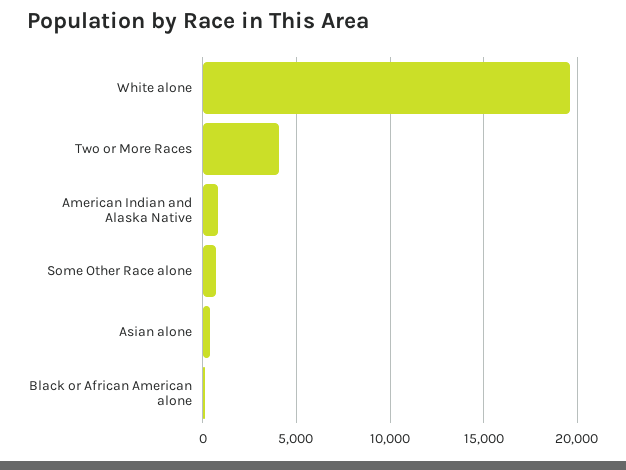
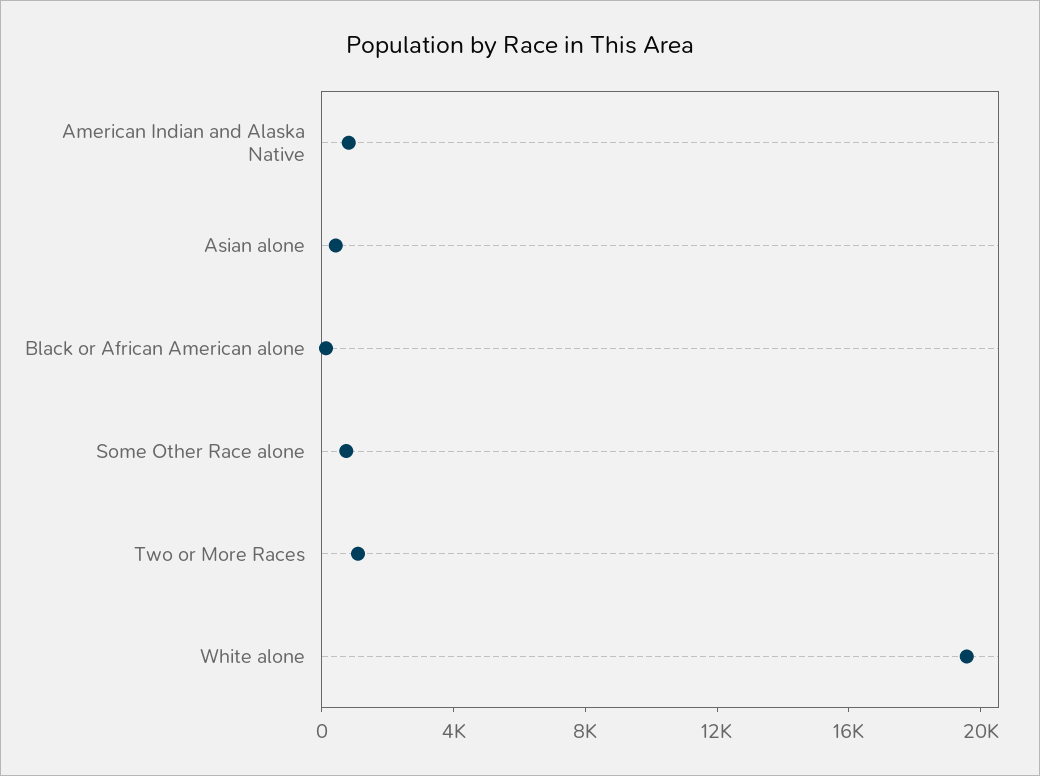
  {
    "White alone": 19500,
-   "Two or More Races": 4000,
+   "Two or More Races": 1000,
    "American Indian and Alaska Native": 1000,
    "Some Other Race alone": 500,
    "Asian alone": 500,
    "Black or African American alone": 0
  }

